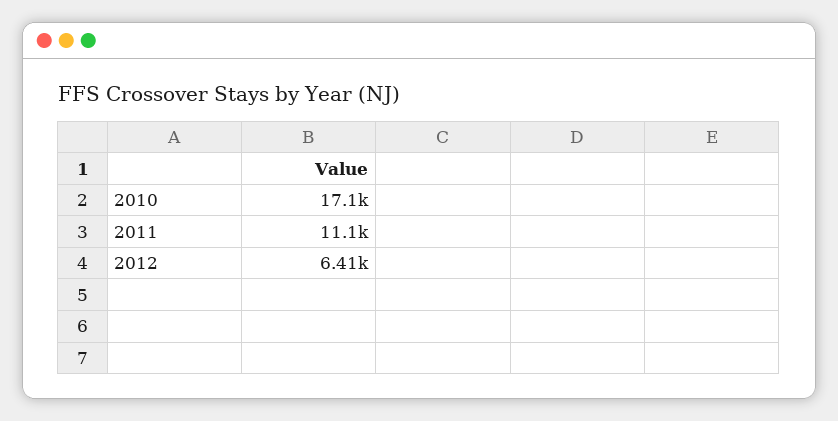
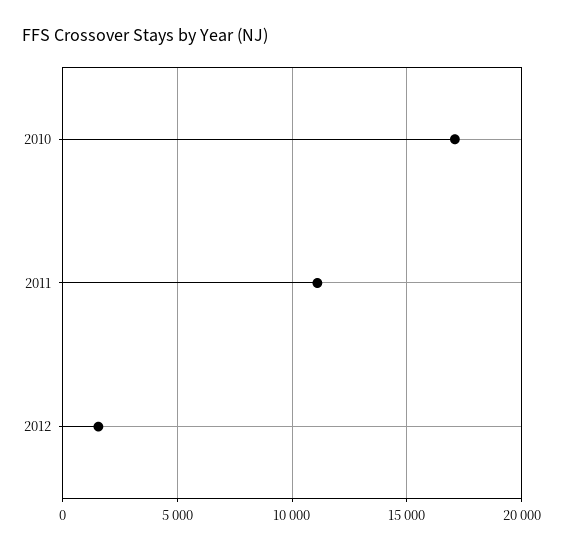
  {
    "2010": 17100,
    "2011": 11100,
-   "2012": 6410
+   "2012": 1500
  }

